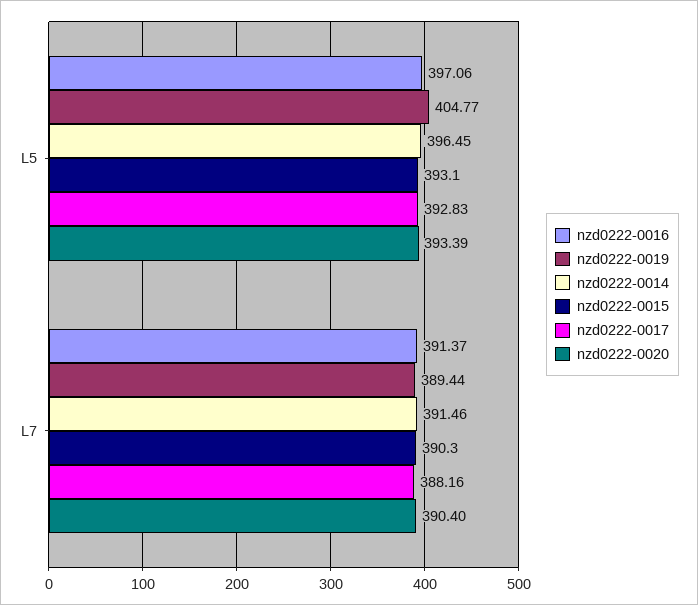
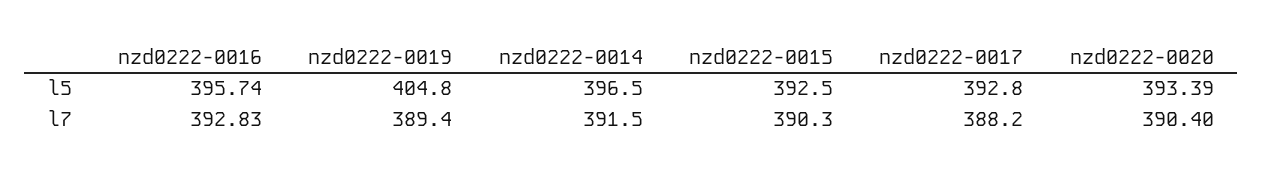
  {
    "nzd0222-0016": {
-     "L5": 397.06,
+     "L5": 395.74,
-     "L7": 391.37
+     "L7": 392.83
    },
    "nzd0222-0019": {
      "L5": 404.77,
      "L7": 389.44
    },
    "nzd0222-0014": {
      "L5": 396.45,
      "L7": 391.46
    },
    "nzd0222-0015": {
-     "L5": 393.1,
+     "L5": 392.5,
      "L7": 390.3
    },
    "nzd0222-0017": {
      "L5": 392.83,
      "L7": 388.16
    },
    "nzd0222-0020": {
      "L5": 393.39,
      "L7": 390.4
    }
  }

